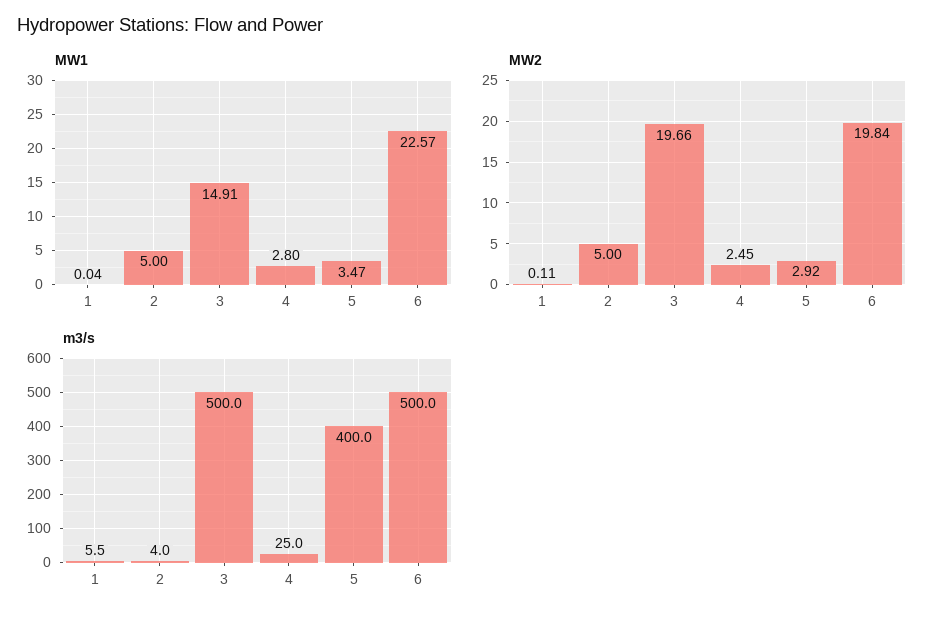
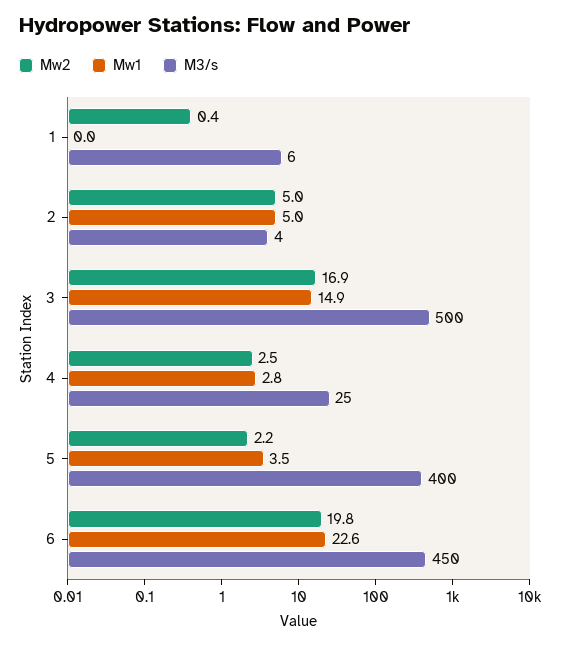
  {
    "MW1": {
      "1": 0.04,
      "2": 5,
      "3": 14.91,
      "4": 2.8,
      "5": 3.47,
      "6": 22.57
    },
    "MW2": {
-     "1": 0.11,
+     "1": 0.4,
      "2": 5,
-     "3": 19.66,
+     "3": 16.9,
      "4": 2.45,
-     "5": 2.92,
+     "5": 2.2,
      "6": 19.84
    },
    "m3/s": {
      "1": 5.5,
      "2": 4,
      "3": 500,
      "4": 25,
      "5": 400,
-     "6": 500
+     "6": 450
    }
  }

